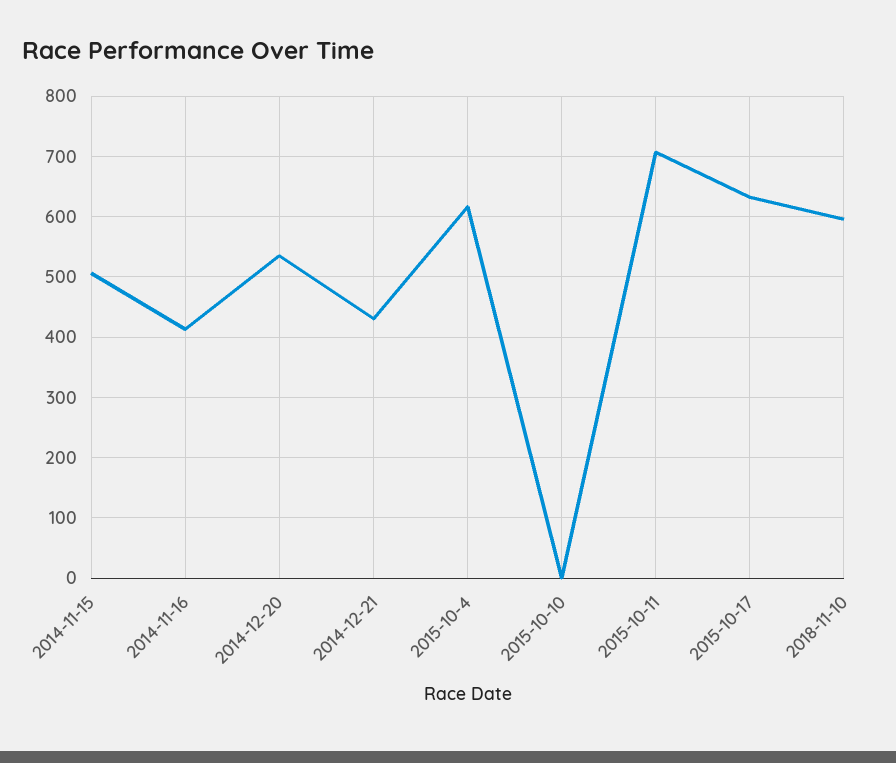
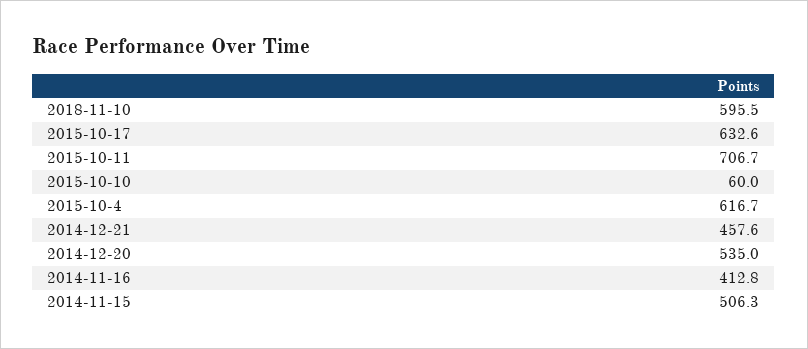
  {
    "2014-11-15": 506.3,
    "2014-11-16": 412.8,
    "2014-12-20": 535,
-   "2014-12-21": 430,
+   "2014-12-21": 457.6,
    "2015-10-4": 616.7,
-   "2015-10-10": 0,
+   "2015-10-10": 60,
    "2015-10-11": 706.7,
    "2015-10-17": 632.6,
    "2018-11-10": 595.5
  }

